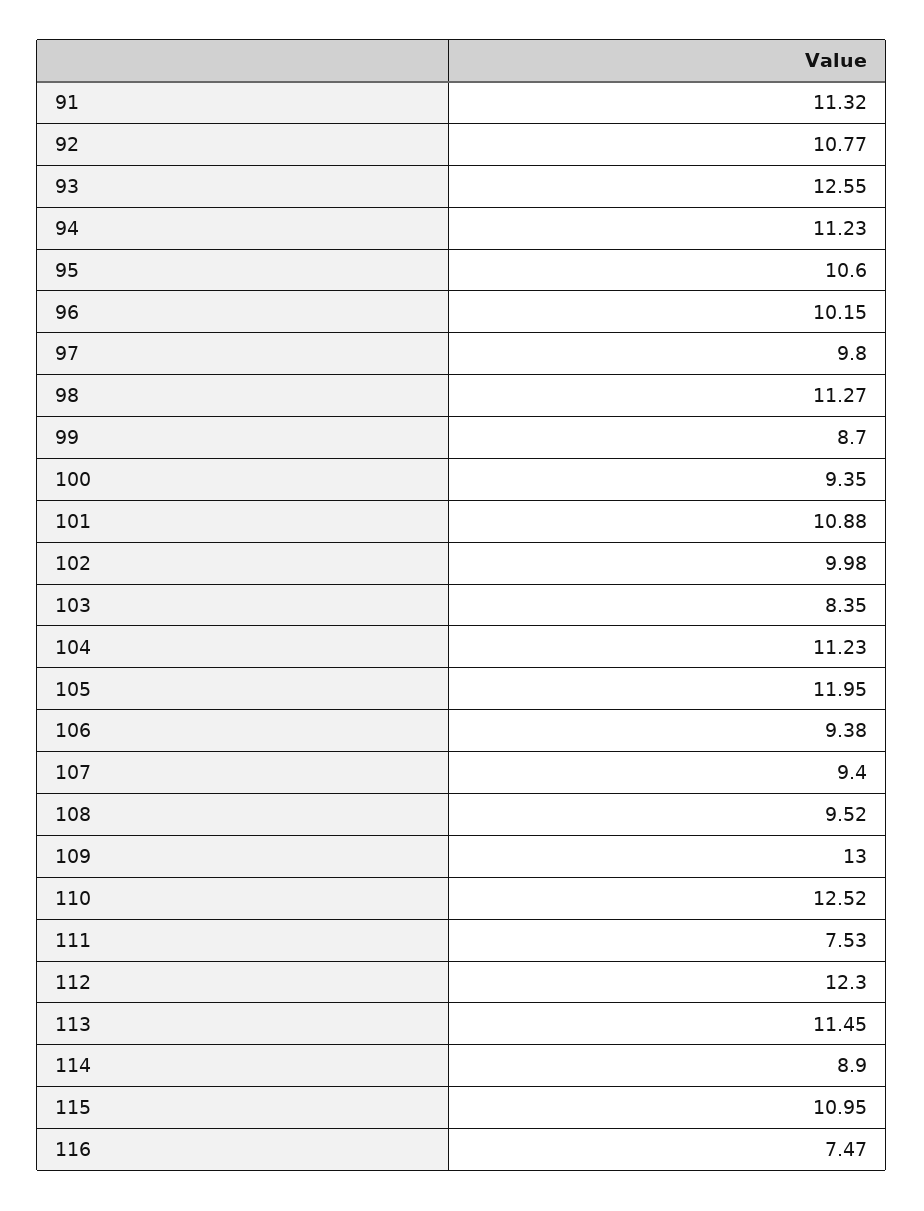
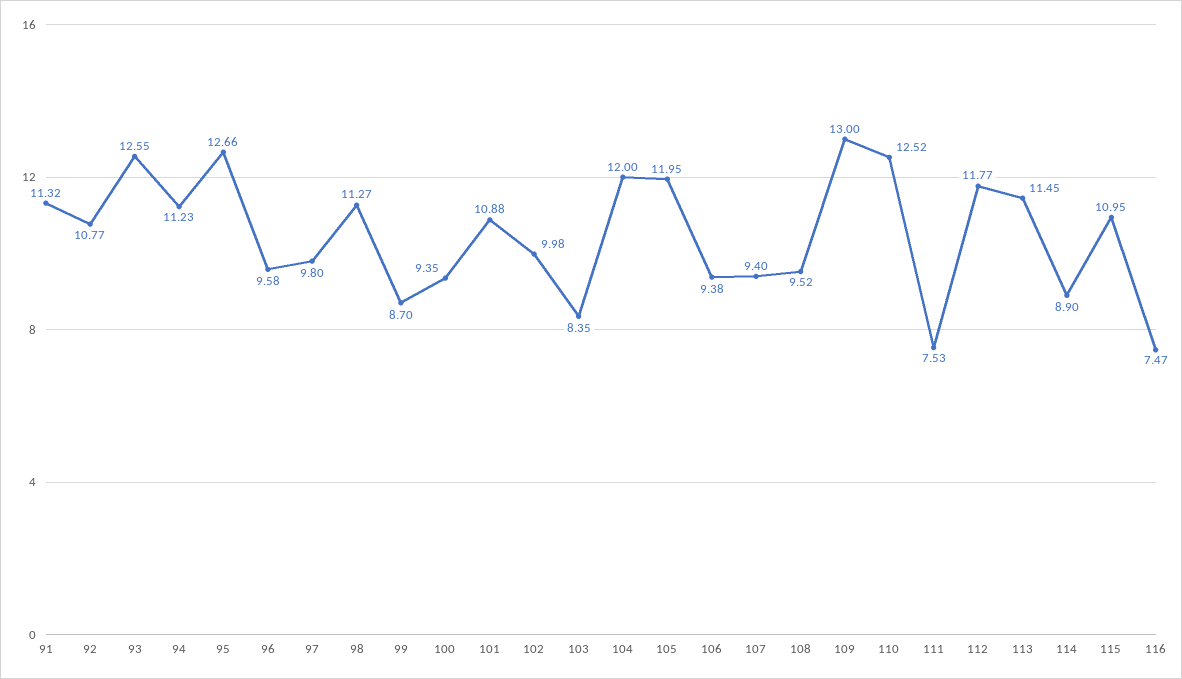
  {
    "91": 11.32,
    "92": 10.77,
    "93": 12.55,
    "94": 11.23,
-   "95": 10.6,
+   "95": 12.66,
-   "96": 10.15,
+   "96": 9.58,
    "97": 9.8,
    "98": 11.27,
    "99": 8.7,
    "100": 9.35,
    "101": 10.88,
    "102": 9.98,
    "103": 8.35,
-   "104": 11.23,
+   "104": 12,
    "105": 11.95,
    "106": 9.38,
    "107": 9.4,
    "108": 9.52,
    "109": 13,
    "110": 12.52,
    "111": 7.53,
-   "112": 12.3,
+   "112": 11.77,
    "113": 11.45,
    "114": 8.9,
    "115": 10.95,
    "116": 7.47
  }

